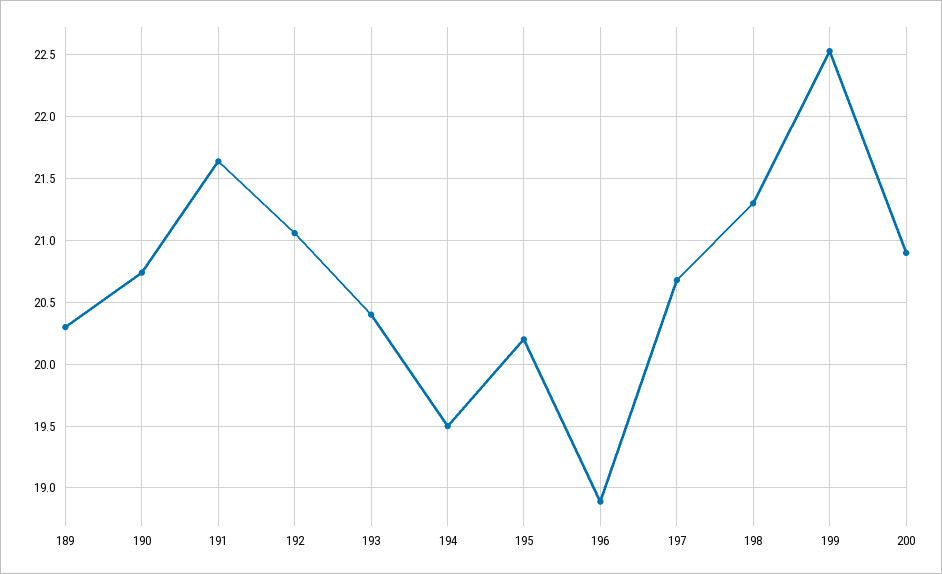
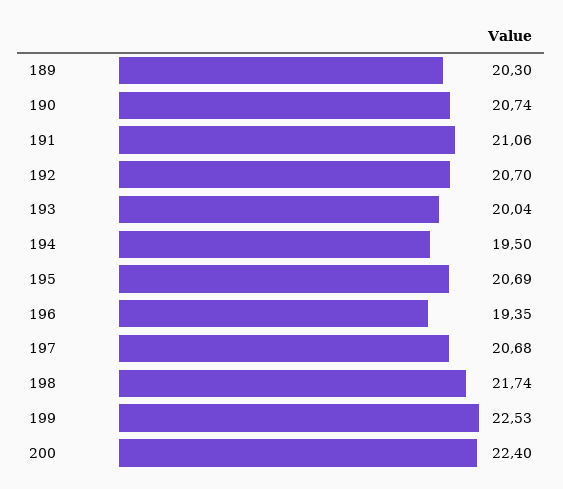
  {
    "189": 20.3,
    "190": 20.74,
-   "191": 21.65,
+   "191": 21.06,
-   "192": 21.05,
+   "192": 20.7,
-   "193": 20.4,
+   "193": 20.04,
    "194": 19.5,
-   "195": 20.2,
+   "195": 20.69,
-   "196": 18.9,
+   "196": 19.35,
    "197": 20.68,
-   "198": 21.3,
+   "198": 21.74,
    "199": 22.53,
-   "200": 20.9
+   "200": 22.4
  }

